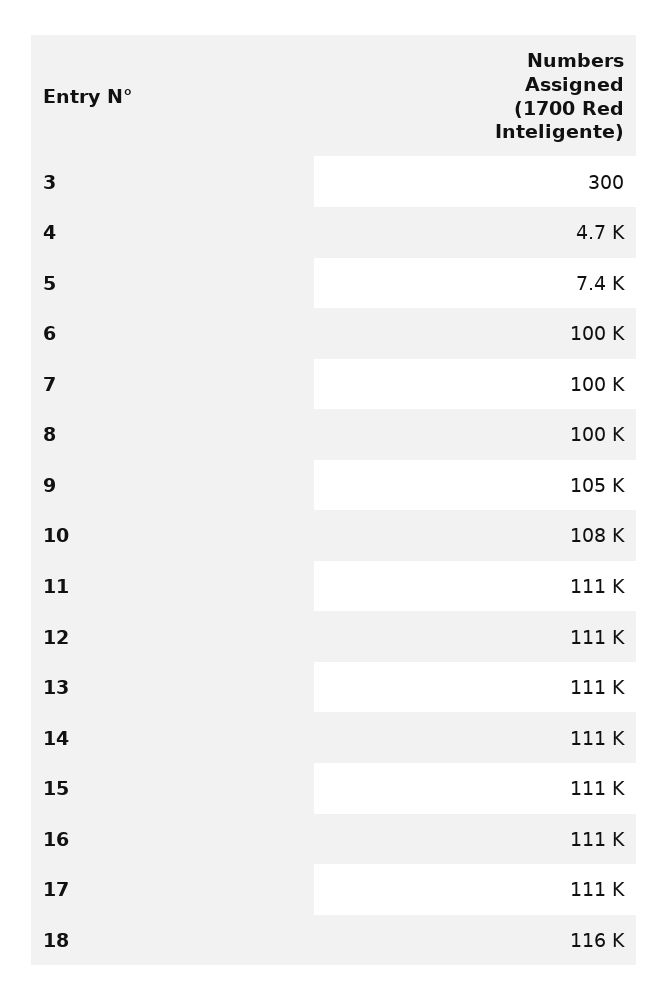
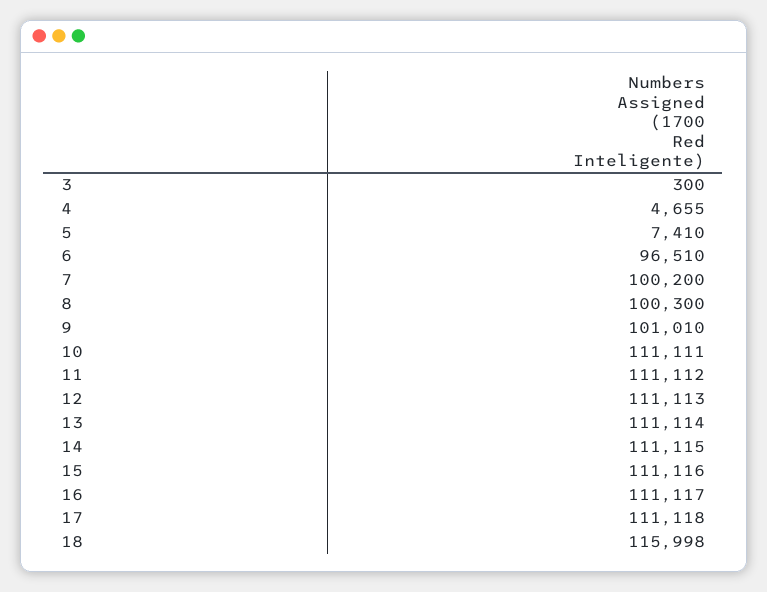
  {
    "3": 300,
    "4": 4655,
    "5": 7410,
-   "6": 100000,
+   "6": 96510,
    "7": 100200,
    "8": 100300,
-   "9": 105000,
+   "9": 101010,
-   "10": 108000,
+   "10": 111111,
    "11": 111112,
    "12": 111113,
    "13": 111114,
    "14": 111115,
    "15": 111116,
    "16": 111117,
    "17": 111118,
    "18": 115998
  }

